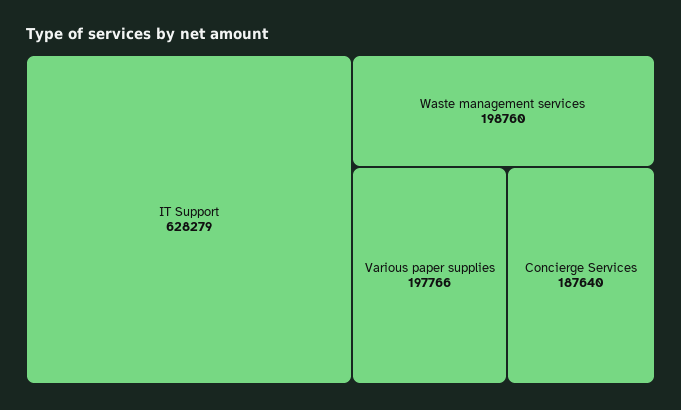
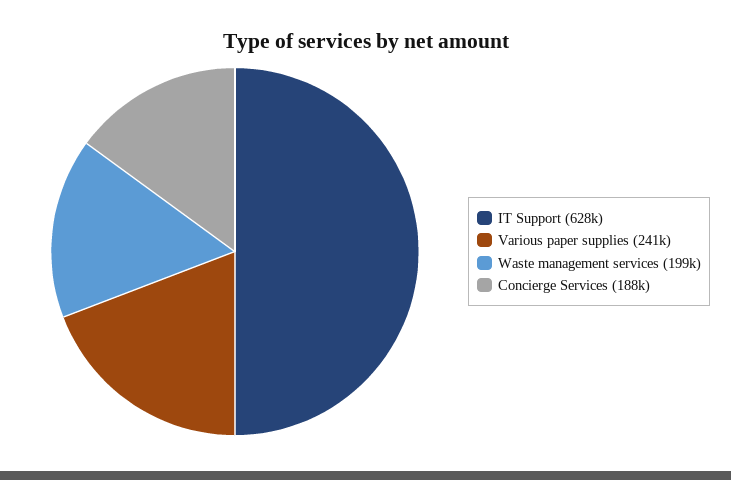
  {
    "IT Support": 628279,
    "Waste management services": 198760,
-   "Various paper supplies": 197766,
+   "Various paper supplies": 241000,
    "Concierge Services": 187640
  }

